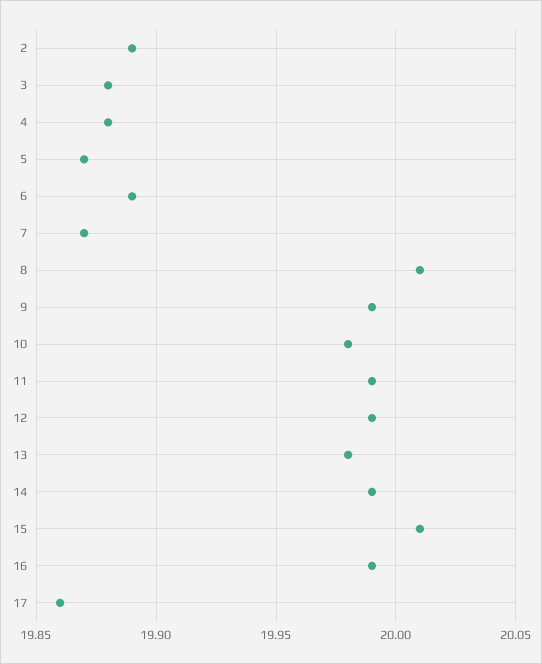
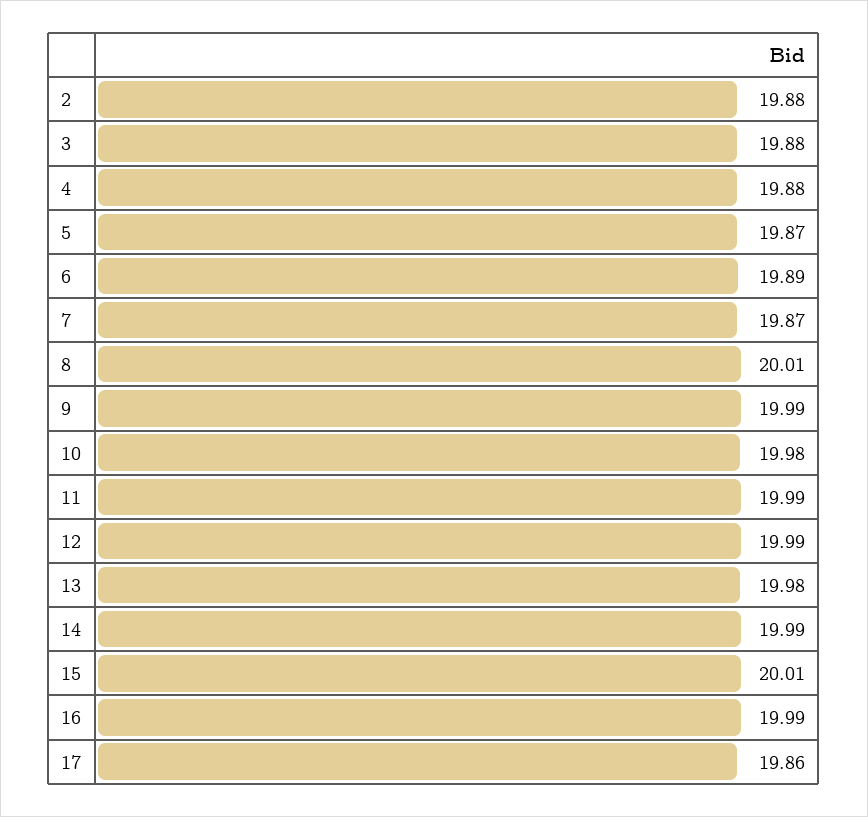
  {
-   "2": 19.89,
+   "2": 19.88,
    "3": 19.88,
    "4": 19.88,
    "5": 19.87,
    "6": 19.89,
    "7": 19.87,
    "8": 20.01,
    "9": 19.99,
    "10": 19.98,
    "11": 19.99,
    "12": 19.99,
    "13": 19.98,
    "14": 19.99,
    "15": 20.01,
    "16": 19.99,
    "17": 19.86
  }

